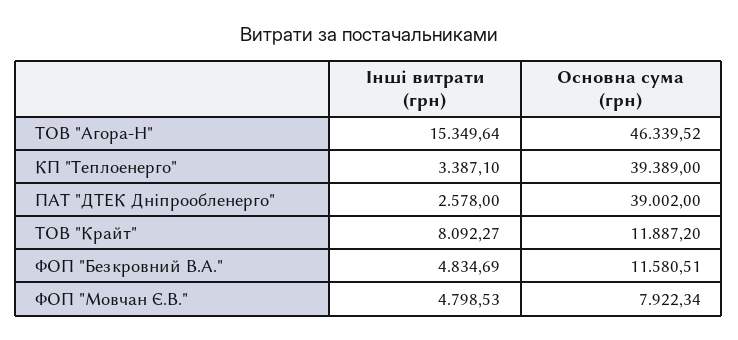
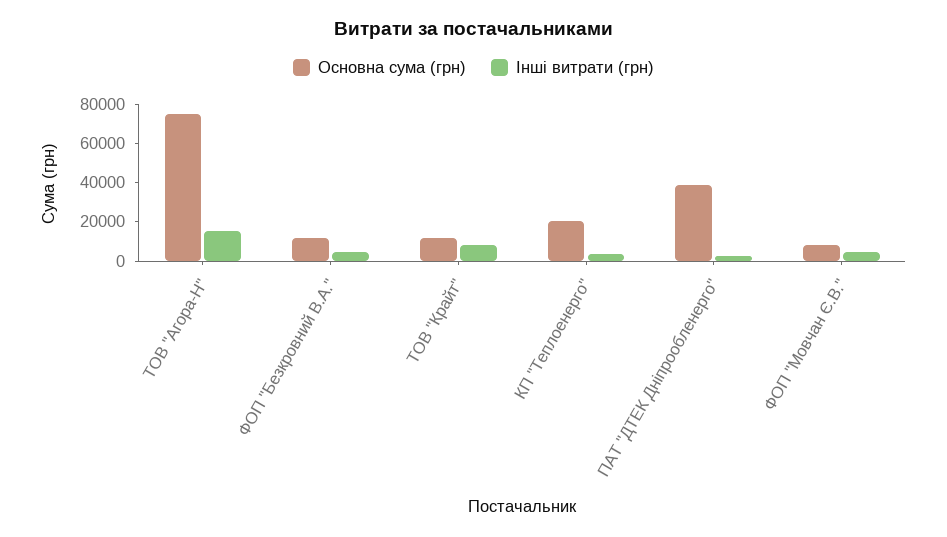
  {
    "Інші витрати (грн)": {
      "ТОВ \"Агора-Н\"": 15349.64,
      "КП \"Теплоенерго\"": 3387.1,
      "ПАТ \"ДТЕК Дніпрообленерго\"": 2578,
      "ТОВ \"Крайт\"": 8092.27,
      "ФОП \"Безкровний В.А.\"": 4834.69,
      "ФОП \"Мовчан Є.В.\"": 4798.53
    },
    "Основна сума (грн)": {
-     "ТОВ \"Агора-Н\"": 46339.52,
+     "ТОВ \"Агора-Н\"": 75000,
-     "КП \"Теплоенерго\"": 39389,
+     "КП \"Теплоенерго\"": 20000,
      "ПАТ \"ДТЕК Дніпрообленерго\"": 39002,
      "ТОВ \"Крайт\"": 11887.2,
      "ФОП \"Безкровний В.А.\"": 11580.51,
      "ФОП \"Мовчан Є.В.\"": 7922.34
    }
  }

